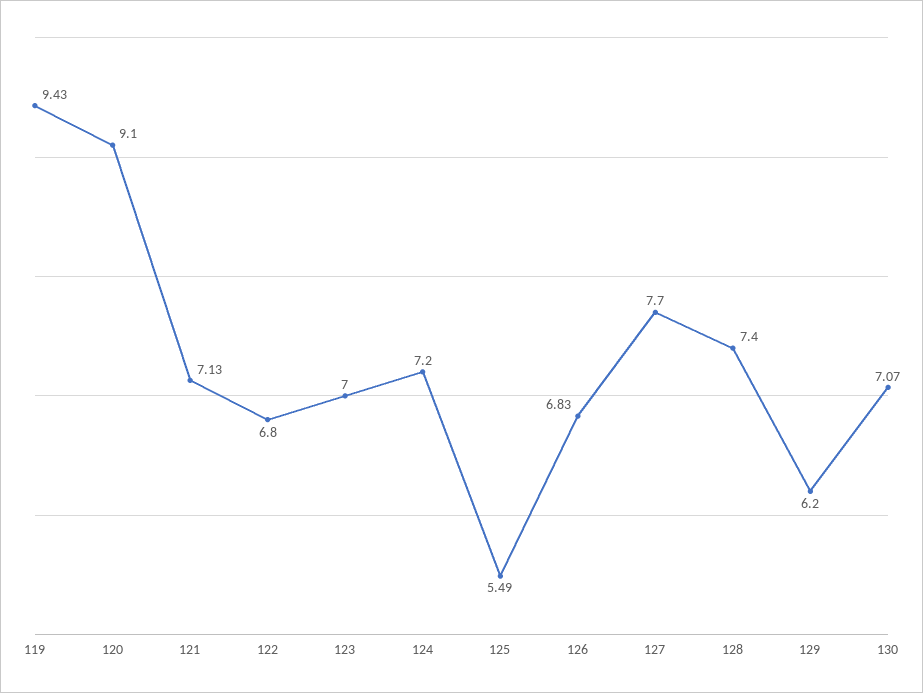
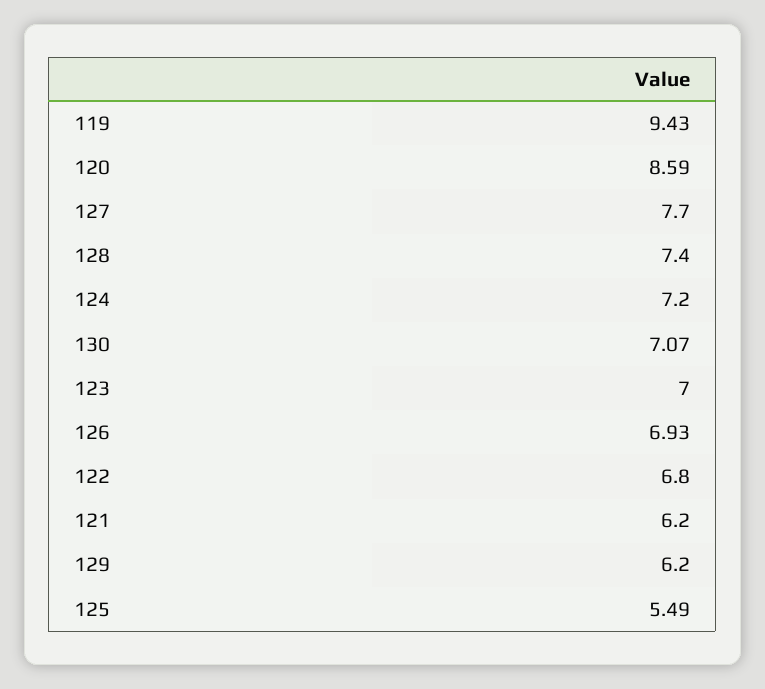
  {
    "119": 9.43,
-   "120": 9.1,
+   "120": 8.59,
-   "121": 7.13,
+   "121": 6.2,
    "122": 6.8,
    "123": 7,
    "124": 7.2,
    "125": 5.49,
-   "126": 6.83,
+   "126": 6.93,
    "127": 7.7,
    "128": 7.4,
    "129": 6.2,
    "130": 7.07
  }

